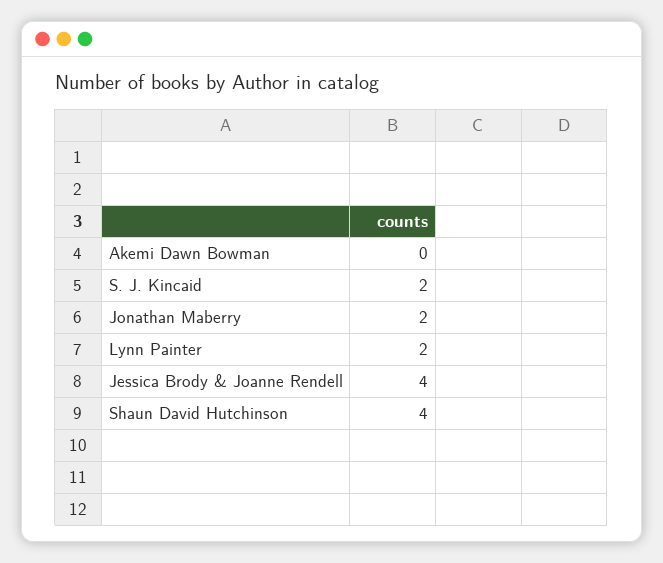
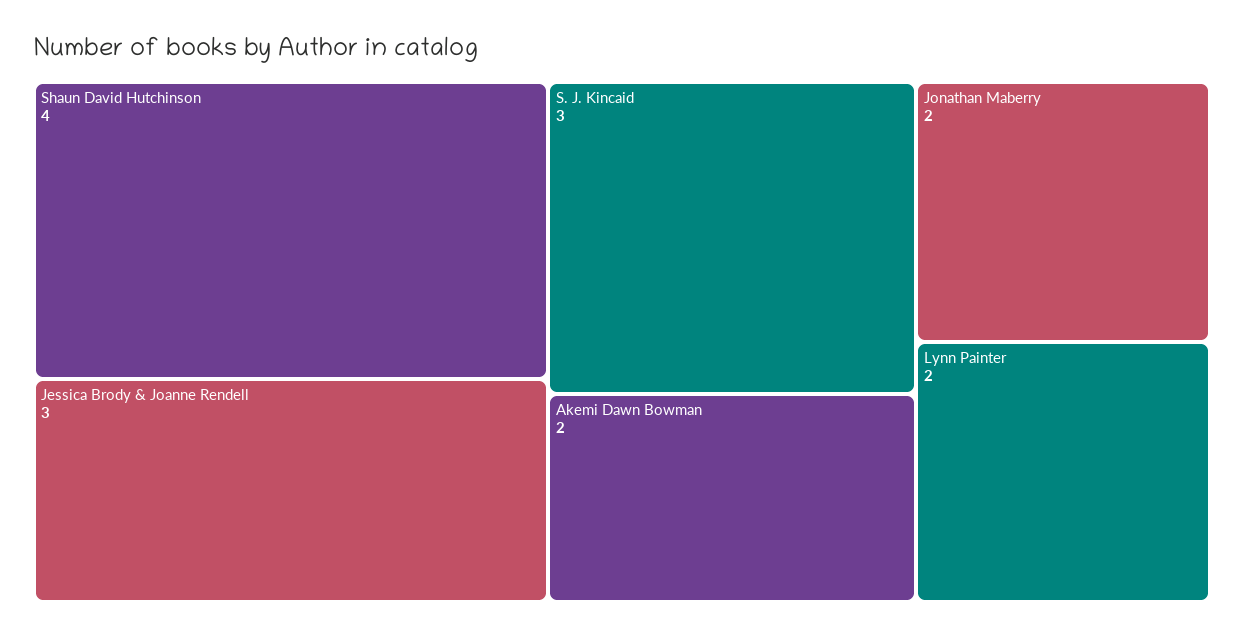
  {
-   "Akemi Dawn Bowman": 0,
+   "Akemi Dawn Bowman": 2,
-   "S. J. Kincaid": 2,
+   "S. J. Kincaid": 3,
    "Jonathan Maberry": 2,
    "Lynn Painter": 2,
-   "Jessica Brody & Joanne Rendell": 4,
+   "Jessica Brody & Joanne Rendell": 3,
    "Shaun David Hutchinson": 4
  }

